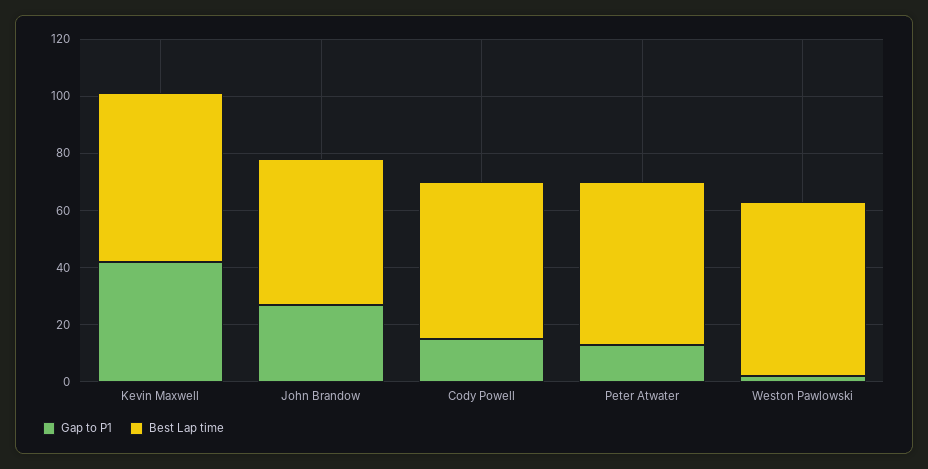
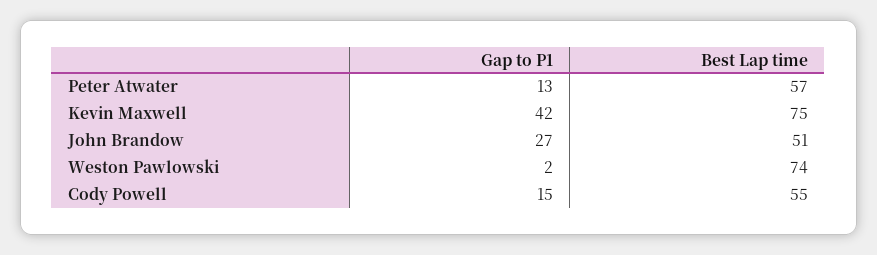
  {
    "Gap to P1": {
      "Kevin Maxwell": 42,
      "John Brandow": 27,
      "Cody Powell": 15,
      "Peter Atwater": 13,
      "Weston Pawlowski": 2
    },
    "Best Lap time": {
-     "Kevin Maxwell": 60,
+     "Kevin Maxwell": 75,
      "John Brandow": 51,
      "Cody Powell": 55,
      "Peter Atwater": 57,
-     "Weston Pawlowski": 60
+     "Weston Pawlowski": 74
    }
  }

